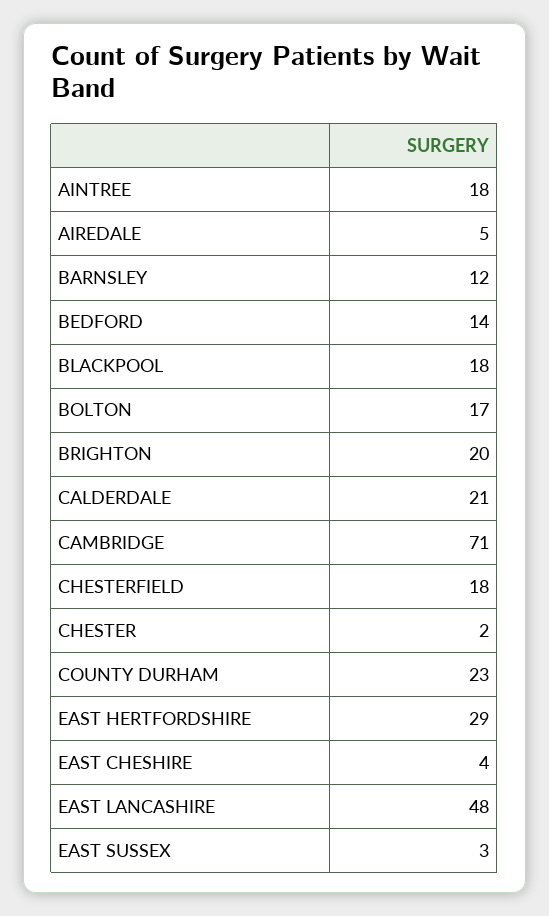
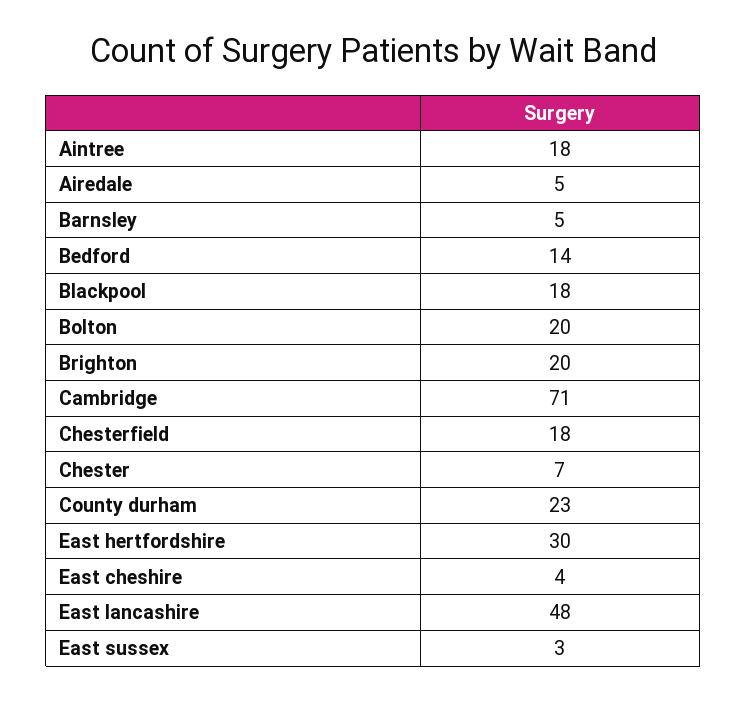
  {
    "AINTREE": 18,
    "AIREDALE": 5,
-   "BARNSLEY": 12,
+   "BARNSLEY": 5,
    "BEDFORD": 14,
    "BLACKPOOL": 18,
-   "BOLTON": 17,
+   "BOLTON": 20,
    "BRIGHTON": 20,
-   "CALDERDALE": 21,
    "CAMBRIDGE": 71,
    "CHESTERFIELD": 18,
-   "CHESTER": 2,
+   "CHESTER": 7,
    "COUNTY DURHAM": 23,
-   "EAST HERTFORDSHIRE": 29,
+   "EAST HERTFORDSHIRE": 30,
    "EAST CHESHIRE": 4,
    "EAST LANCASHIRE": 48,
    "EAST SUSSEX": 3
  }

